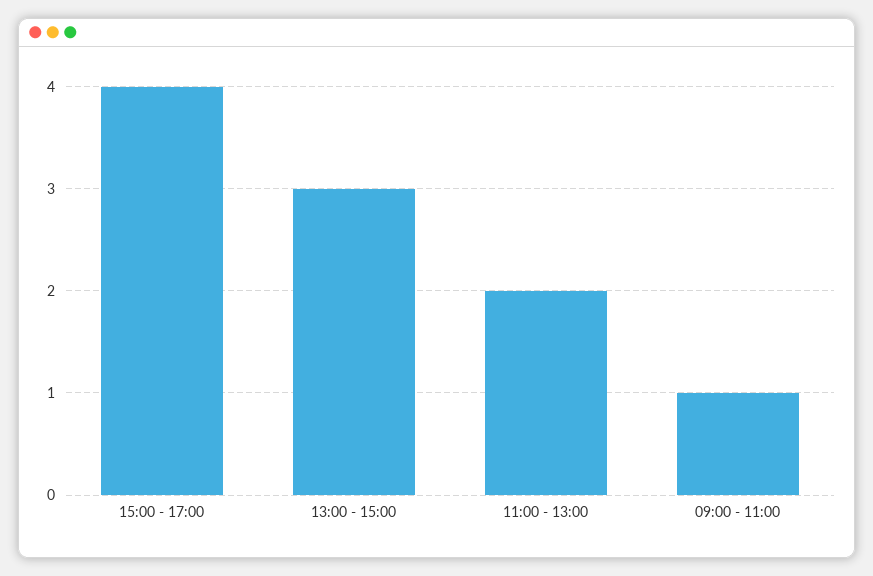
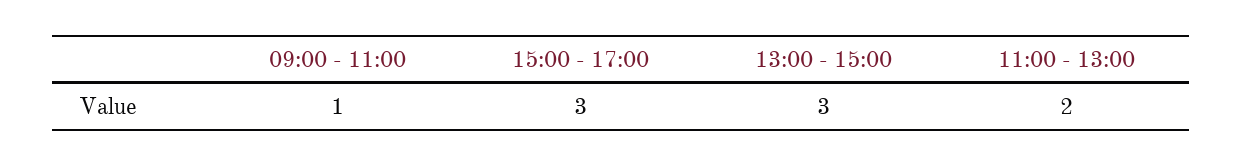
  {
-   "15:00 - 17:00": 4,
+   "15:00 - 17:00": 3,
    "13:00 - 15:00": 3,
    "11:00 - 13:00": 2,
    "09:00 - 11:00": 1
  }

